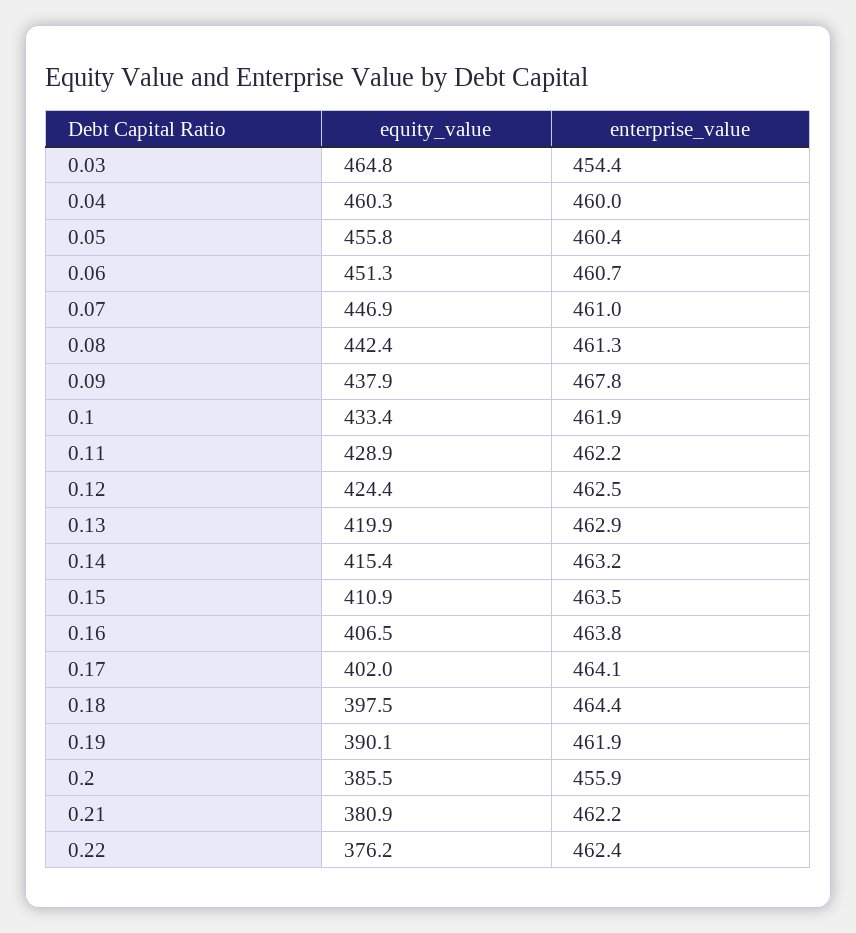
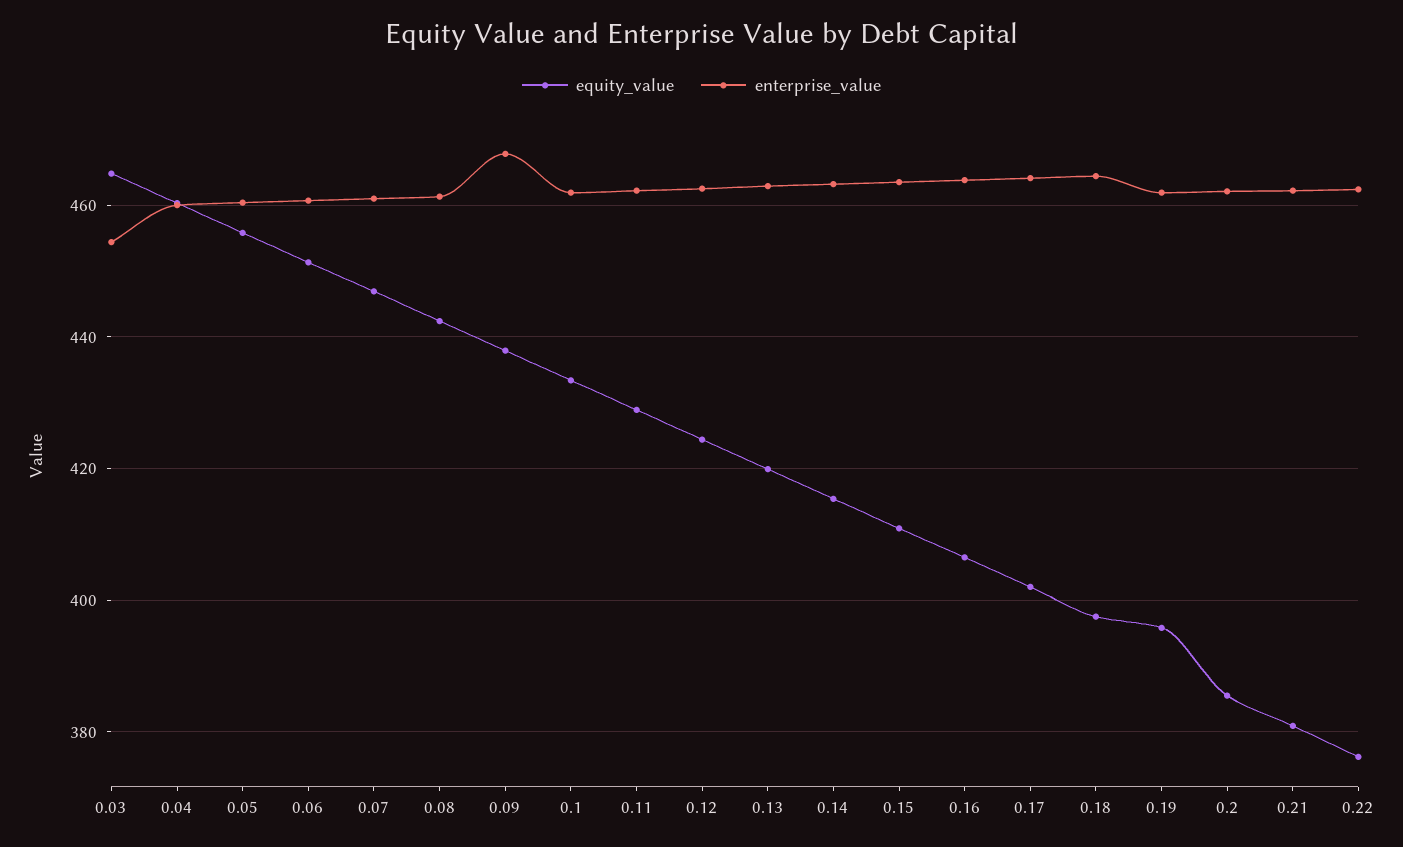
  {
    "equity_value": {
      "0.03": 464.8,
      "0.04": 460.3,
      "0.05": 455.8,
      "0.06": 451.3,
      "0.07": 446.9,
      "0.08": 442.4,
      "0.09": 437.9,
      "0.1": 433.4,
      "0.11": 428.9,
      "0.12": 424.4,
      "0.13": 419.9,
      "0.14": 415.4,
      "0.15": 410.9,
      "0.16": 406.5,
      "0.17": 402,
      "0.18": 397.5,
-     "0.19": 390.1,
+     "0.19": 396,
      "0.2": 385.5,
      "0.21": 380.9,
      "0.22": 376.2
    },
    "enterprise_value": {
      "0.03": 454.4,
      "0.04": 460,
      "0.05": 460.4,
      "0.06": 460.7,
      "0.07": 461,
      "0.08": 461.3,
      "0.09": 467.8,
      "0.1": 461.9,
      "0.11": 462.2,
      "0.12": 462.5,
      "0.13": 462.9,
      "0.14": 463.2,
      "0.15": 463.5,
      "0.16": 463.8,
      "0.17": 464.1,
      "0.18": 464.4,
      "0.19": 461.9,
-     "0.2": 455.9,
+     "0.2": 462,
      "0.21": 462.2,
      "0.22": 462.4
    }
  }

